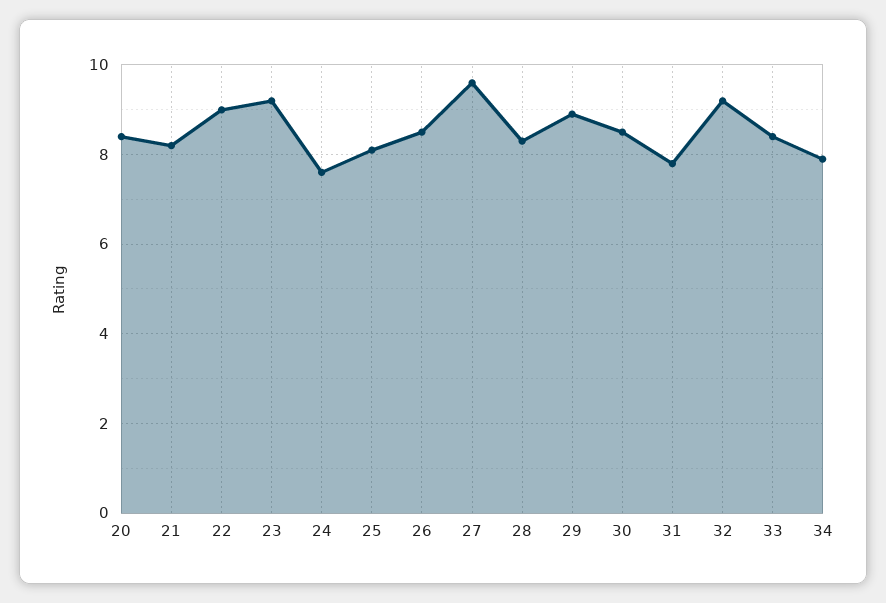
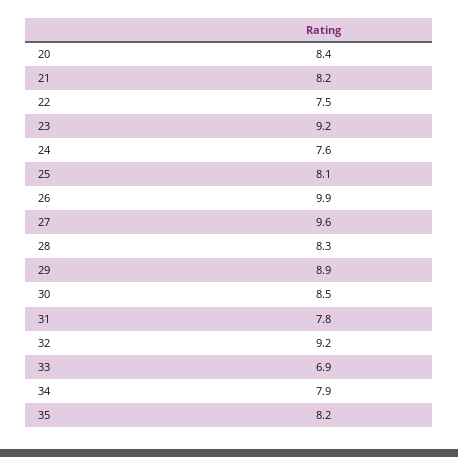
  {
    "20": 8.4,
    "21": 8.2,
-   "22": 9,
+   "22": 7.5,
    "23": 9.2,
    "24": 7.6,
    "25": 8.1,
-   "26": 8.5,
+   "26": 9.9,
    "27": 9.6,
    "28": 8.3,
    "29": 8.9,
    "30": 8.5,
    "31": 7.8,
    "32": 9.2,
-   "33": 8.5,
+   "33": 6.9,
-   "34": 7.9
+   "34": 7.9,
+   "35": 8.2
  }

